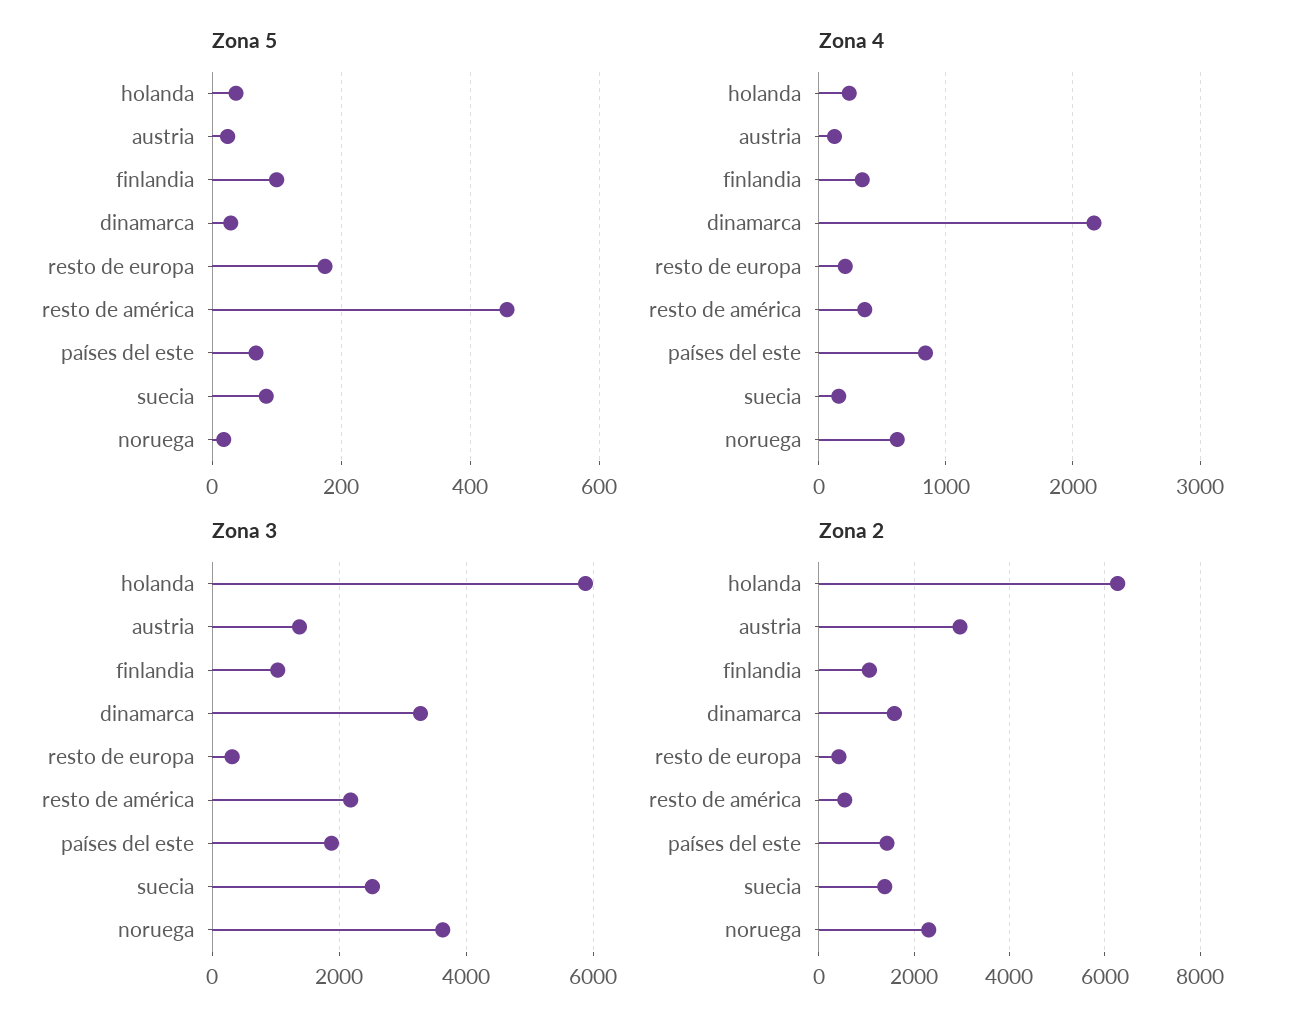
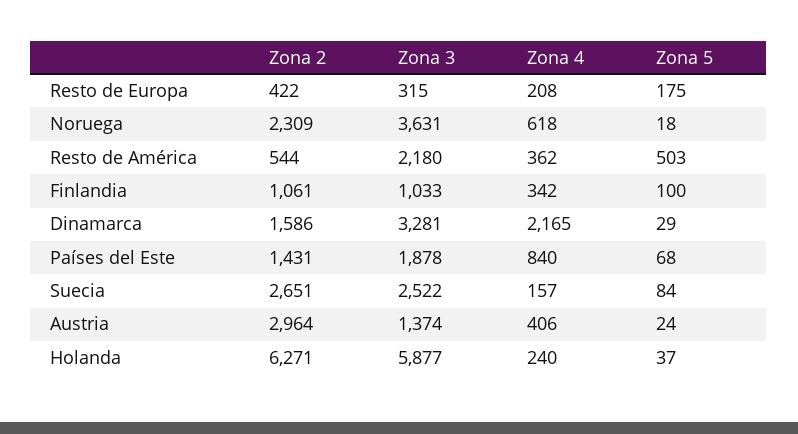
  {
    "Zona 5": {
      "holanda": 37,
      "austria": 24,
      "finlandia": 100,
      "dinamarca": 29,
      "resto de europa": 175,
-     "resto de américa": 460,
+     "resto de américa": 503,
      "países del este": 68,
      "suecia": 84,
      "noruega": 18
    },
    "Zona 4": {
      "holanda": 240,
-     "austria": 100,
+     "austria": 406,
      "finlandia": 342,
      "dinamarca": 2165,
      "resto de europa": 208,
      "resto de américa": 362,
      "países del este": 840,
      "suecia": 157,
      "noruega": 618
    },
    "Zona 3": {
      "holanda": 5877,
      "austria": 1374,
      "finlandia": 1033,
      "dinamarca": 3281,
      "resto de europa": 315,
      "resto de américa": 2180,
      "países del este": 1878,
      "suecia": 2522,
      "noruega": 3631
    },
    "Zona 2": {
      "holanda": 6271,
      "austria": 2964,
      "finlandia": 1061,
      "dinamarca": 1586,
      "resto de europa": 422,
      "resto de américa": 544,
      "países del este": 1431,
-     "suecia": 1400,
+     "suecia": 2651,
      "noruega": 2309
    }
  }

